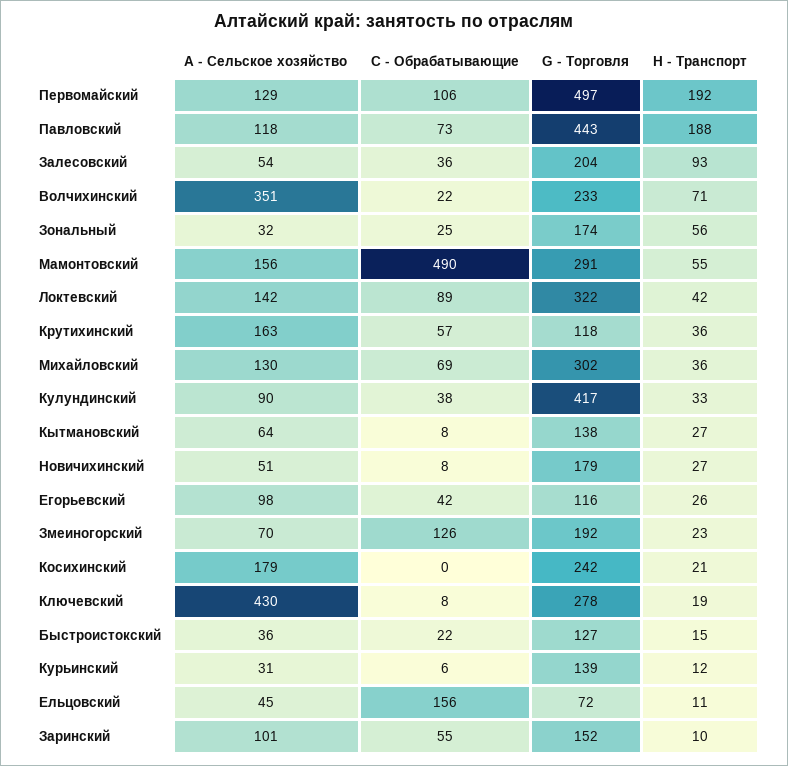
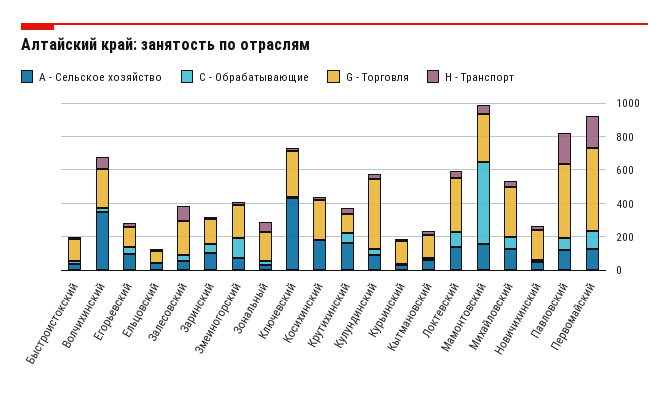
  {
    "A - Сельское хозяйство": {
      "Первомайский": 129,
      "Павловский": 118,
      "Залесовский": 54,
      "Волчихинский": 351,
      "Зональный": 32,
      "Мамонтовский": 156,
      "Локтевский": 142,
      "Крутихинский": 163,
      "Михайловский": 130,
      "Кулундинский": 90,
      "Кытмановский": 64,
      "Новичихинский": 51,
      "Егорьевский": 98,
      "Змеиногорский": 70,
      "Косихинский": 179,
      "Ключевский": 430,
      "Быстроистокский": 36,
      "Курьинский": 31,
      "Ельцовский": 45,
      "Заринский": 101
    },
    "C - Обрабатывающие": {
      "Первомайский": 106,
      "Павловский": 73,
      "Залесовский": 36,
      "Волчихинский": 22,
      "Зональный": 25,
      "Мамонтовский": 490,
      "Локтевский": 89,
      "Крутихинский": 57,
      "Михайловский": 69,
      "Кулундинский": 38,
      "Кытмановский": 8,
      "Новичихинский": 8,
      "Егорьевский": 42,
      "Змеиногорский": 126,
      "Косихинский": 0,
      "Ключевский": 8,
      "Быстроистокский": 22,
      "Курьинский": 6,
-     "Ельцовский": 156,
+     "Ельцовский": 0,
      "Заринский": 55
    },
    "G - Торговля": {
      "Первомайский": 497,
      "Павловский": 443,
      "Залесовский": 204,
      "Волчихинский": 233,
      "Зональный": 174,
      "Мамонтовский": 291,
      "Локтевский": 322,
      "Крутихинский": 118,
      "Михайловский": 302,
      "Кулундинский": 417,
      "Кытмановский": 138,
      "Новичихинский": 179,
      "Егорьевский": 116,
      "Змеиногорский": 192,
      "Косихинский": 242,
      "Ключевский": 278,
      "Быстроистокский": 127,
      "Курьинский": 139,
      "Ельцовский": 72,
      "Заринский": 152
    },
    "H - Транспорт": {
      "Первомайский": 192,
      "Павловский": 188,
      "Залесовский": 93,
      "Волчихинский": 71,
      "Зональный": 56,
      "Мамонтовский": 55,
      "Локтевский": 42,
      "Крутихинский": 36,
      "Михайловский": 36,
      "Кулундинский": 33,
      "Кытмановский": 27,
      "Новичихинский": 27,
      "Егорьевский": 26,
      "Змеиногорский": 23,
      "Косихинский": 21,
      "Ключевский": 19,
      "Быстроистокский": 15,
      "Курьинский": 12,
      "Ельцовский": 11,
      "Заринский": 10
    }
  }

